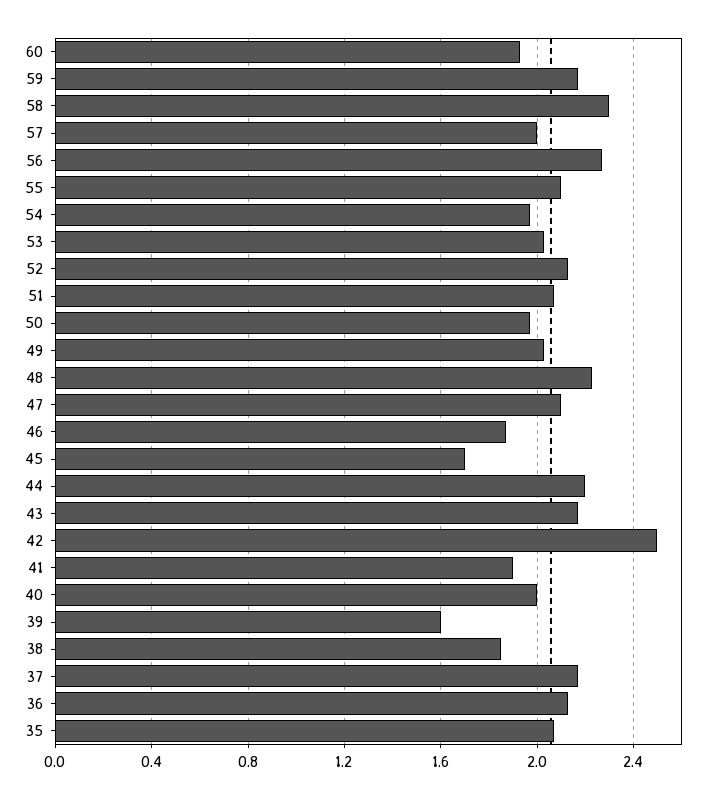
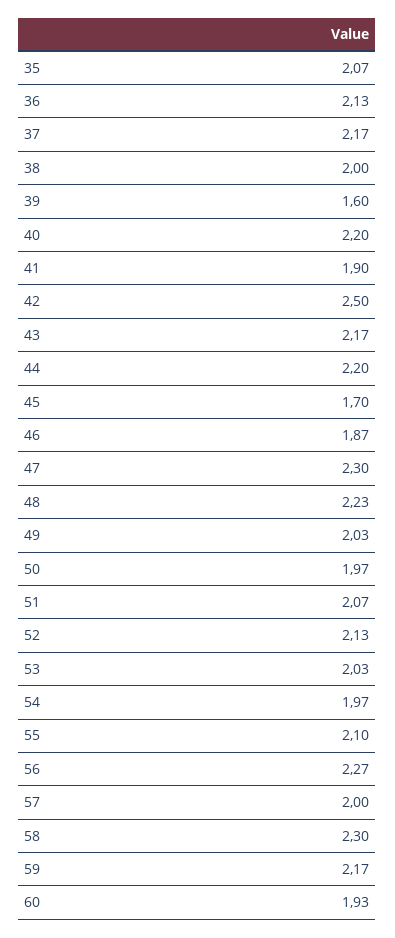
  {
    "60": 1.93,
    "59": 2.17,
    "58": 2.3,
    "57": 2,
    "56": 2.27,
    "55": 2.1,
    "54": 1.97,
    "53": 2.03,
    "52": 2.13,
    "51": 2.07,
    "50": 1.97,
    "49": 2.03,
    "48": 2.23,
-   "47": 2.1,
+   "47": 2.3,
    "46": 1.87,
    "45": 1.7,
    "44": 2.2,
    "43": 2.17,
    "42": 2.5,
    "41": 1.9,
-   "40": 2,
+   "40": 2.2,
    "39": 1.6,
-   "38": 1.85,
+   "38": 2,
    "37": 2.17,
    "36": 2.13,
    "35": 2.07
  }

